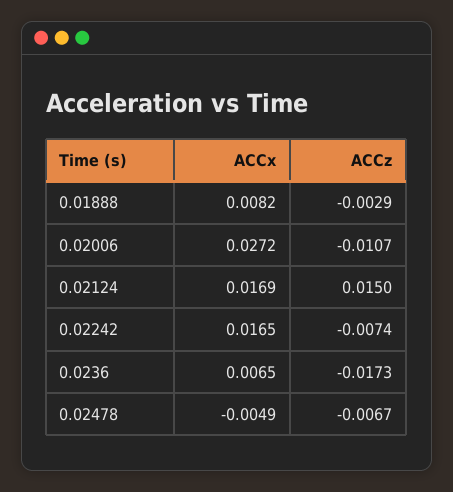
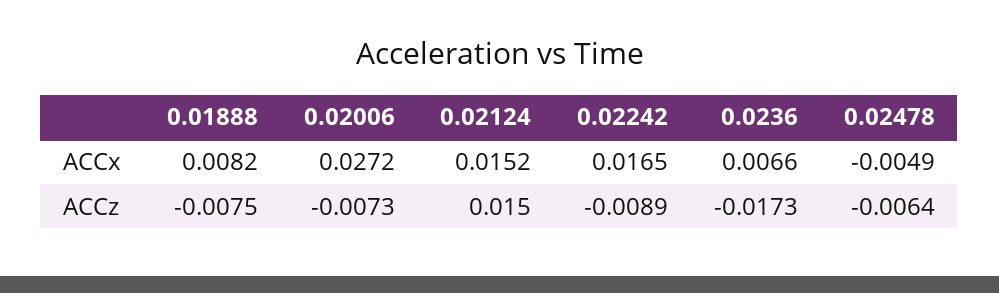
  {
    "ACCx": {
      "0.01888": 0.0082,
      "0.02006": 0.0272,
-     "0.02124": 0.0169,
+     "0.02124": 0.0152,
      "0.02242": 0.0165,
-     "0.0236": 0.0065,
+     "0.0236": 0.0066,
      "0.02478": -0.0049
    },
    "ACCz": {
-     "0.01888": -0.0029,
+     "0.01888": -0.0075,
-     "0.02006": -0.0107,
+     "0.02006": -0.0073,
      "0.02124": 0.015,
-     "0.02242": -0.0074,
+     "0.02242": -0.0089,
      "0.0236": -0.0173,
-     "0.02478": -0.0067
+     "0.02478": -0.0064
    }
  }

